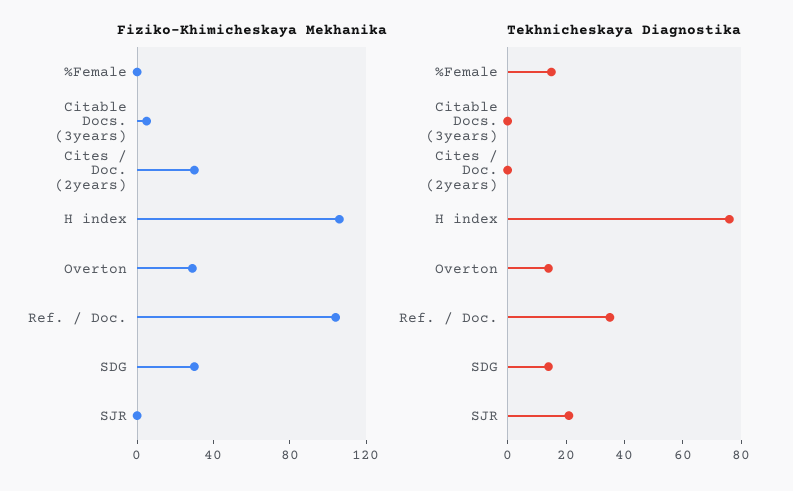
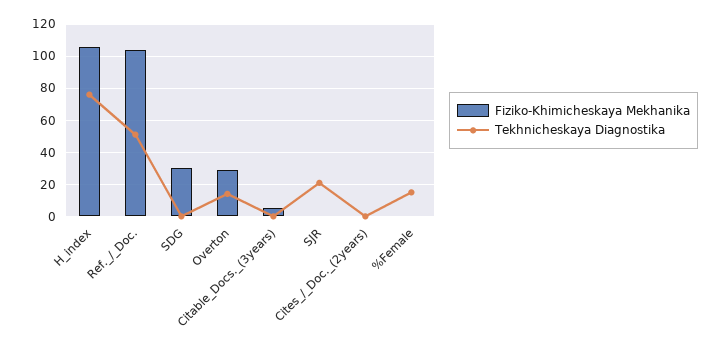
  {
    "Fiziko-Khimicheskaya Mekhanika": {
      "%Female": 0,
      "Citable Docs. (3years)": 5,
-     "Cites / Doc. (2years)": 30,
+     "Cites / Doc. (2years)": 0,
      "H index": 105,
      "Overton": 30,
      "Ref. / Doc.": 105,
      "SDG": 30,
      "SJR": 0
    },
    "Tekhnicheskaya Diagnostika": {
      "%Female": 15,
      "Citable Docs. (3years)": 0,
      "Cites / Doc. (2years)": 0,
      "H index": 75,
      "Overton": 15,
-     "Ref. / Doc.": 35,
+     "Ref. / Doc.": 50,
-     "SDG": 15,
+     "SDG": 0,
      "SJR": 20
    }
  }

